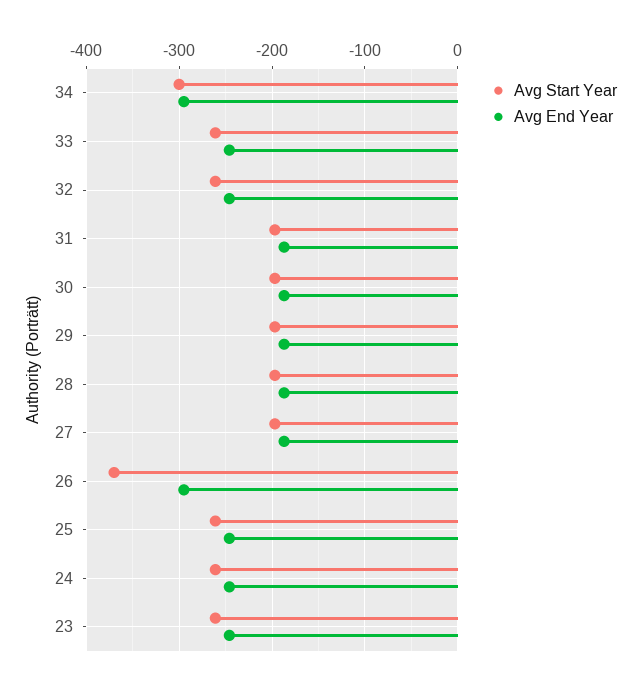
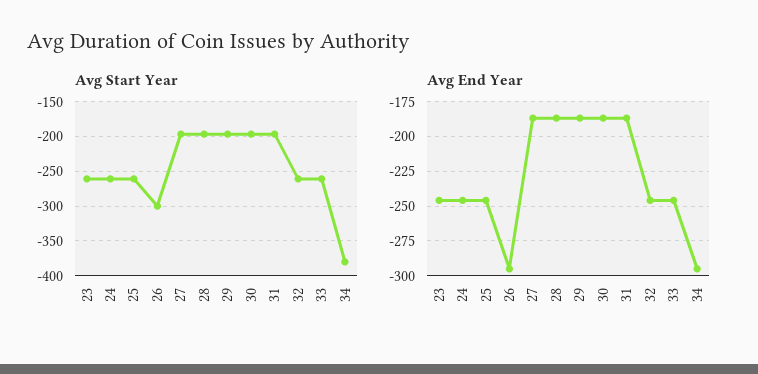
  {
    "Avg Start Year": {
-     "34": -300,
+     "34": -380,
      "33": -260,
      "32": -260,
      "31": -200,
      "30": -200,
      "29": -200,
      "28": -200,
      "27": -200,
-     "26": -370,
+     "26": -300,
      "25": -260,
      "24": -260,
      "23": -260
    },
    "Avg End Year": {
      "34": -295,
      "33": -245,
      "32": -245,
      "31": -185,
      "30": -185,
      "29": -185,
      "28": -185,
      "27": -185,
      "26": -295,
      "25": -245,
      "24": -245,
      "23": -245
    }
  }

